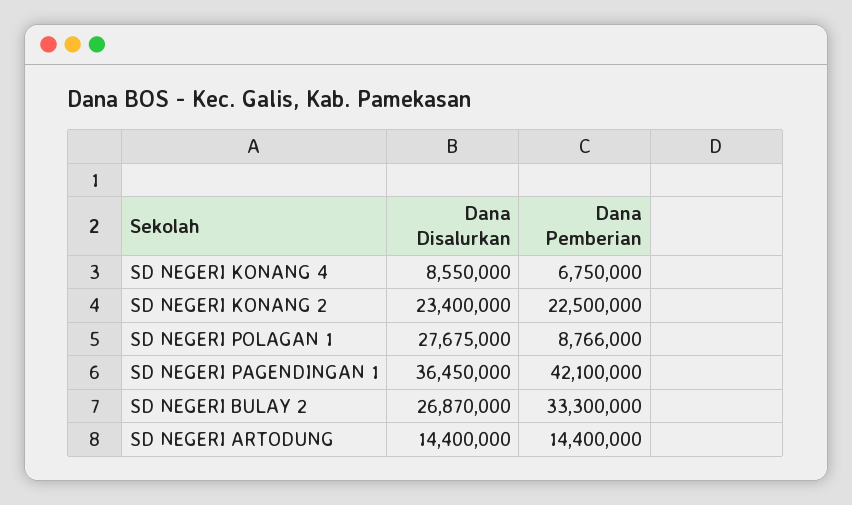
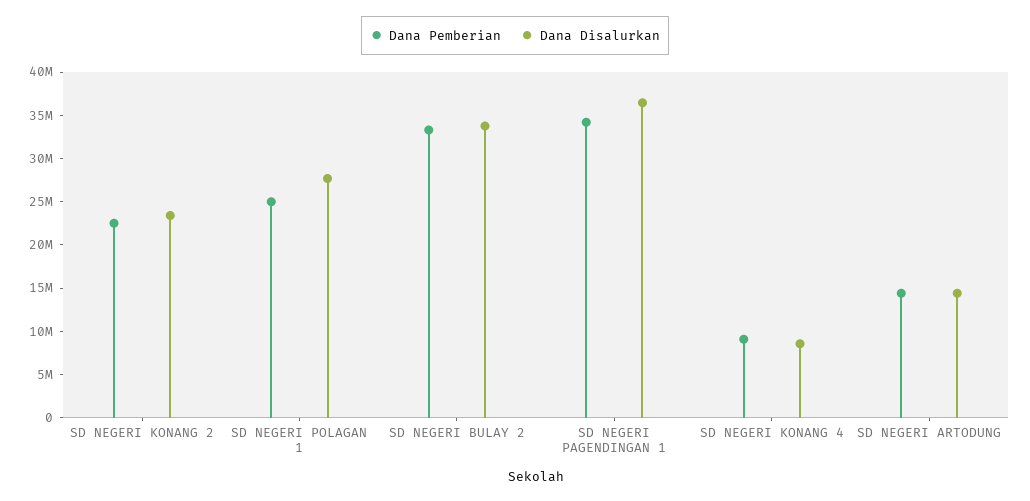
  {
    "Dana Disalurkan": {
      "SD NEGERI KONANG 4": 8550000,
      "SD NEGERI KONANG 2": 23400000,
      "SD NEGERI POLAGAN 1": 27675000,
      "SD NEGERI PAGENDINGAN 1": 36450000,
-     "SD NEGERI BULAY 2": 26870000,
+     "SD NEGERI BULAY 2": 34000000,
      "SD NEGERI ARTODUNG": 14400000
    },
    "Dana Pemberian": {
-     "SD NEGERI KONANG 4": 6750000,
+     "SD NEGERI KONANG 4": 9000000,
      "SD NEGERI KONANG 2": 22500000,
-     "SD NEGERI POLAGAN 1": 8766000,
+     "SD NEGERI POLAGAN 1": 25000000,
-     "SD NEGERI PAGENDINGAN 1": 42100000,
+     "SD NEGERI PAGENDINGAN 1": 34000000,
      "SD NEGERI BULAY 2": 33300000,
      "SD NEGERI ARTODUNG": 14400000
    }
  }

